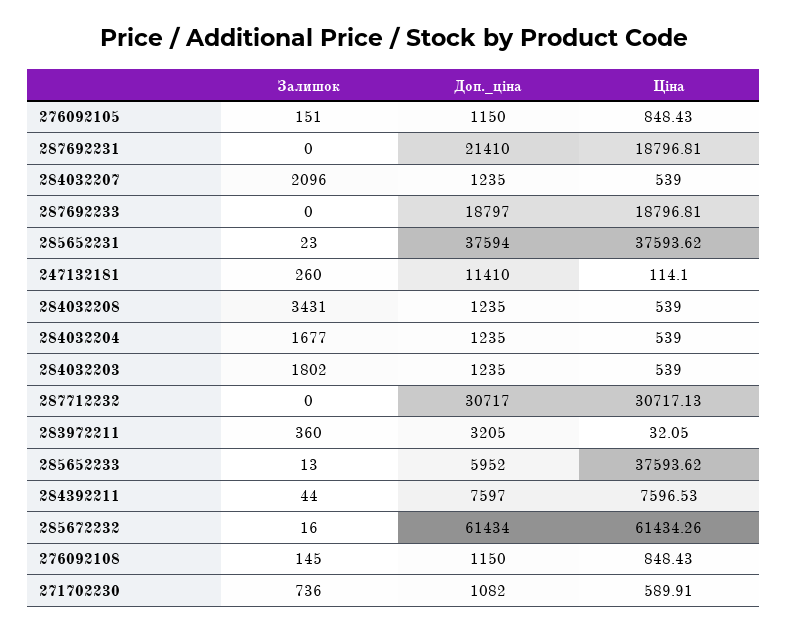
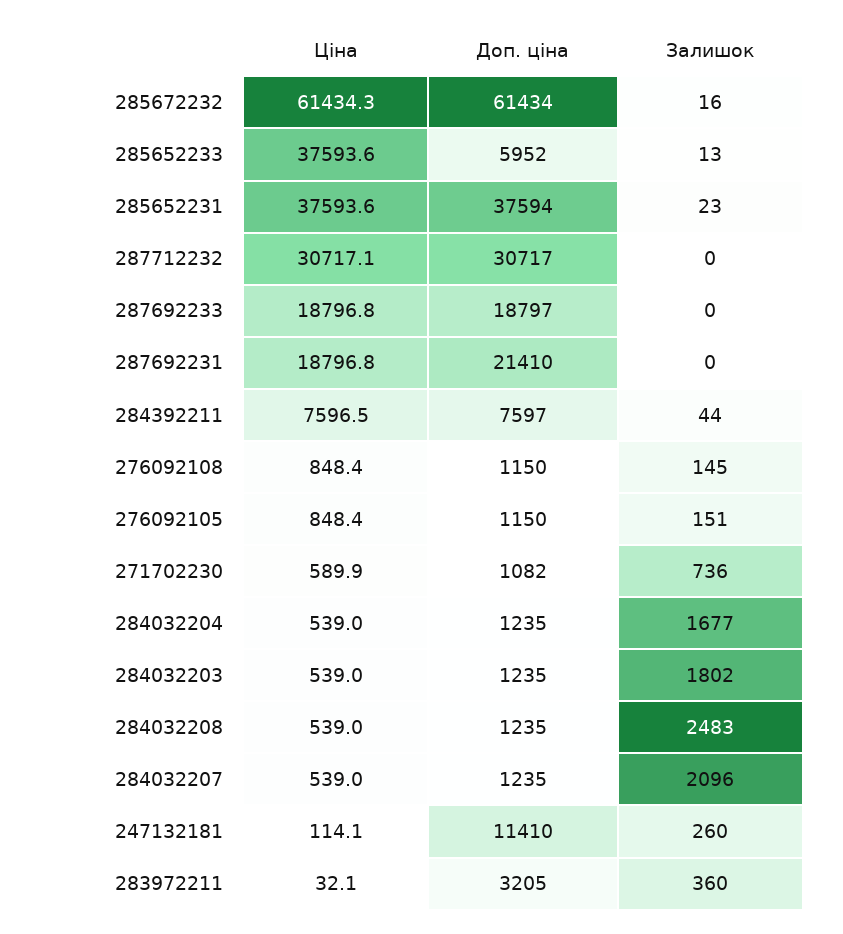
  {
    "Залишок": {
      "276092105": 151,
      "287692231": 0,
      "284032207": 2096,
      "287692233": 0,
      "285652231": 23,
      "247132181": 260,
-     "284032208": 3431,
+     "284032208": 2483,
      "284032204": 1677,
      "284032203": 1802,
      "287712232": 0,
      "283972211": 360,
      "285652233": 13,
      "284392211": 44,
      "285672232": 16,
      "276092108": 145,
      "271702230": 736
    },
    "Доп._ціна": {
      "276092105": 1150,
      "287692231": 21410,
      "284032207": 1235,
      "287692233": 18797,
      "285652231": 37594,
      "247132181": 11410,
      "284032208": 1235,
      "284032204": 1235,
      "284032203": 1235,
      "287712232": 30717,
      "283972211": 3205,
      "285652233": 5952,
      "284392211": 7597,
      "285672232": 61434,
      "276092108": 1150,
      "271702230": 1082
    },
    "Ціна": {
      "276092105": 848.43,
      "287692231": 18796.81,
      "284032207": 539,
      "287692233": 18796.81,
      "285652231": 37593.62,
      "247132181": 114.1,
      "284032208": 539,
      "284032204": 539,
      "284032203": 539,
      "287712232": 30717.13,
      "283972211": 32.05,
      "285652233": 37593.62,
      "284392211": 7596.53,
      "285672232": 61434.26,
      "276092108": 848.43,
      "271702230": 589.91
    }
  }

